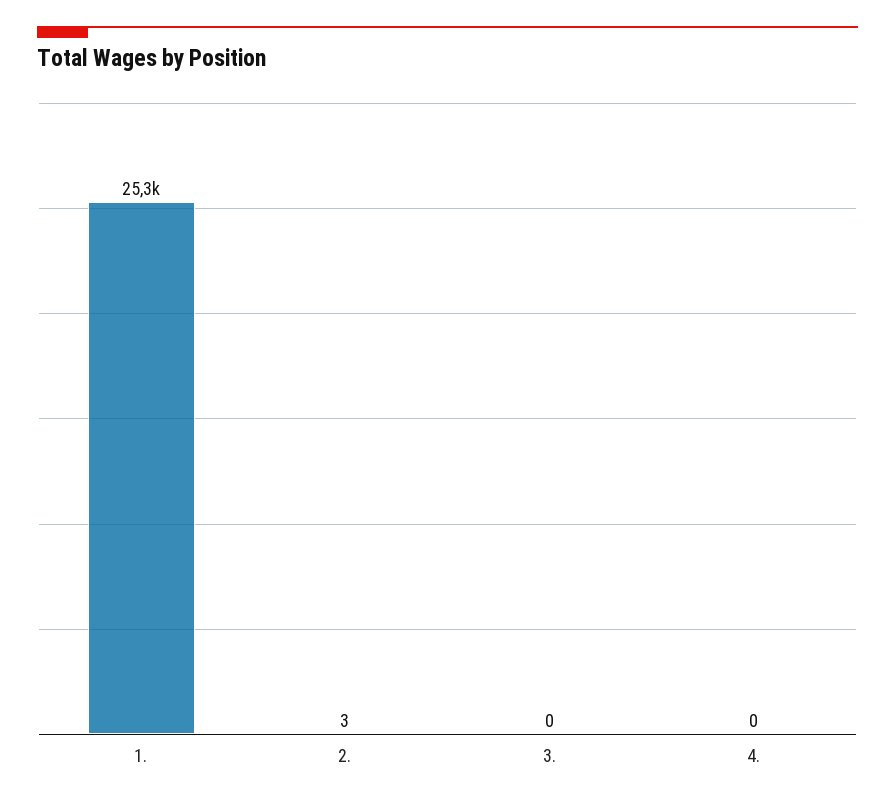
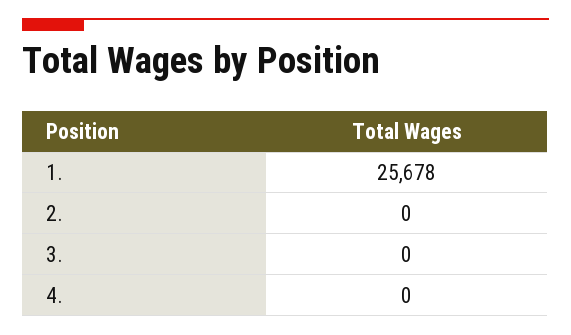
  {
-   "1.": 25300,
+   "1.": 25678,
-   "2.": 3,
+   "2.": 0,
    "3.": 0,
    "4.": 0
  }

